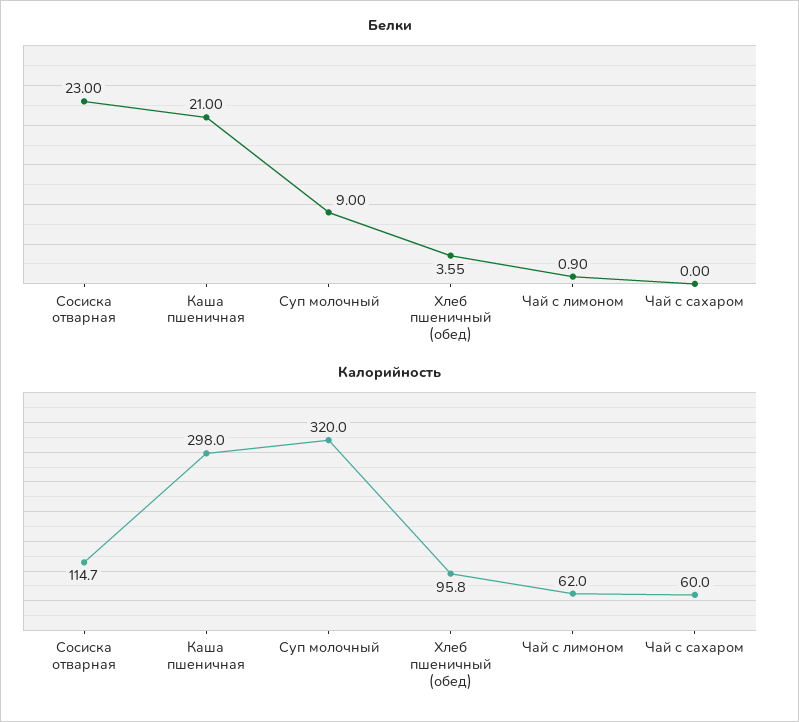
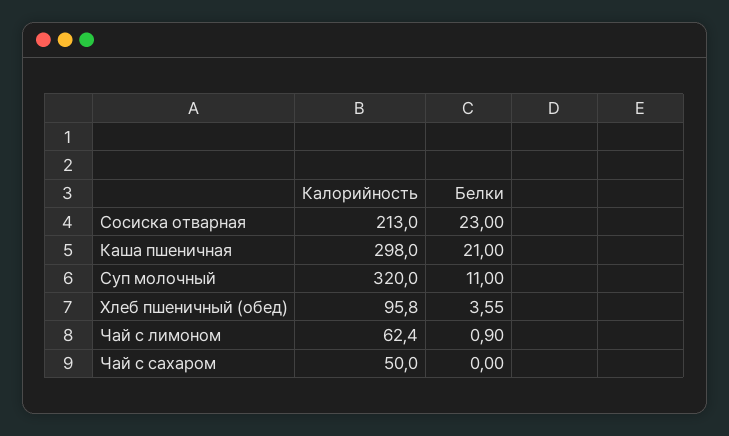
  {
    "Белки": {
      "Сосиска отварная": 23,
      "Каша пшеничная": 21,
-     "Суп молочный": 9,
+     "Суп молочный": 11,
      "Хлеб пшеничный (обед)": 3.55,
      "Чай с лимоном": 0.9,
      "Чай с сахаром": 0
    },
    "Калорийность": {
-     "Сосиска отварная": 114.7,
+     "Сосиска отварная": 213,
      "Каша пшеничная": 298,
      "Суп молочный": 320,
      "Хлеб пшеничный (обед)": 95.8,
-     "Чай с лимоном": 62,
+     "Чай с лимоном": 62.4,
-     "Чай с сахаром": 60
+     "Чай с сахаром": 50
    }
  }

